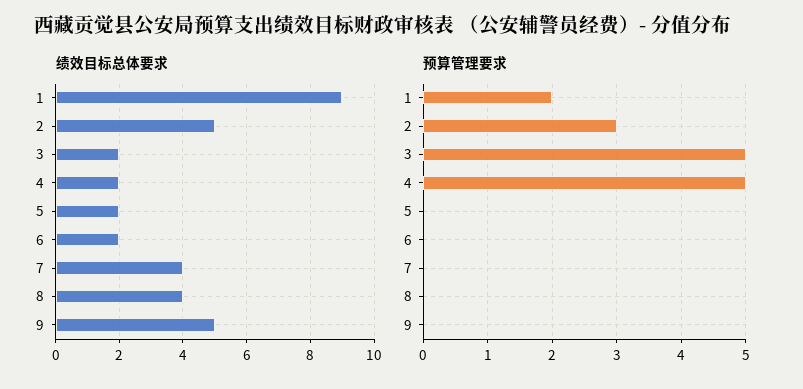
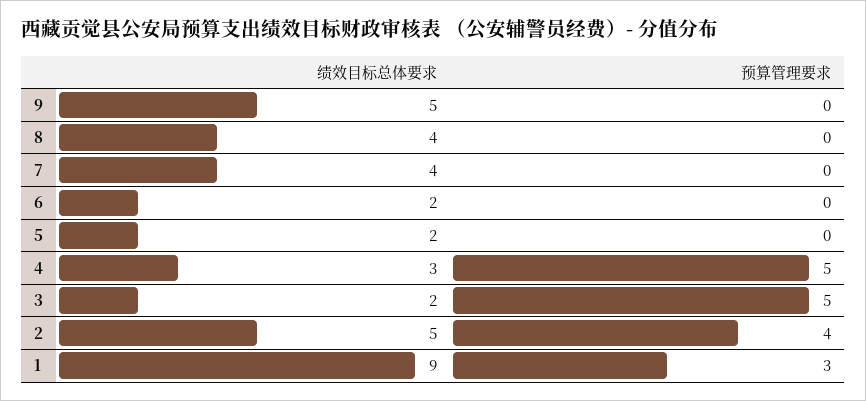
  {
    "绩效目标总体要求": {
      "1": 9,
      "2": 5,
      "3": 2,
-     "4": 2,
+     "4": 3,
      "5": 2,
      "6": 2,
      "7": 4,
      "8": 4,
      "9": 5
    },
    "预算管理要求": {
-     "1": 2,
+     "1": 3,
-     "2": 3,
+     "2": 4,
      "3": 5,
      "4": 5,
      "5": 0,
      "6": 0,
      "7": 0,
      "8": 0,
      "9": 0
    }
  }

